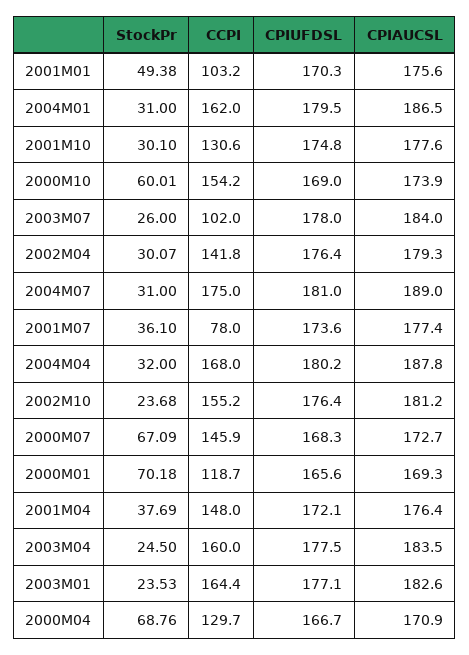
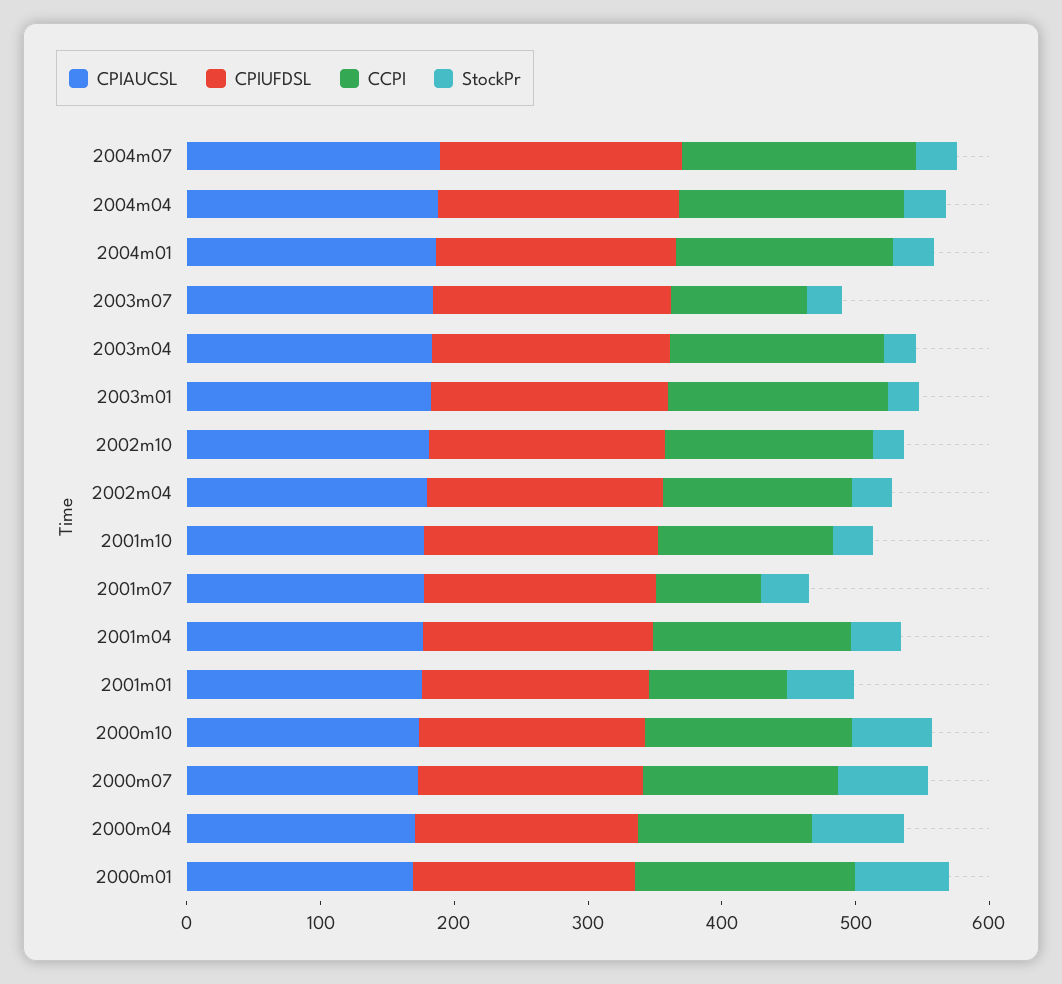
  {
    "StockPr": {
      "2001M01": 49.38,
      "2004M01": 31,
      "2001M10": 30.1,
      "2000M10": 60.01,
      "2003M07": 26,
      "2002M04": 30.07,
      "2004M07": 31,
      "2001M07": 36.1,
      "2004M04": 32,
      "2002M10": 23.68,
      "2000M07": 67.09,
      "2000M01": 70.18,
      "2001M04": 37.69,
      "2003M04": 24.5,
      "2003M01": 23.53,
      "2000M04": 68.76
    },
    "CCPI": {
      "2001M01": 103.2,
      "2004M01": 162,
      "2001M10": 130.6,
      "2000M10": 154.2,
      "2003M07": 102,
      "2002M04": 141.8,
      "2004M07": 175,
      "2001M07": 78,
      "2004M04": 168,
      "2002M10": 155.2,
      "2000M07": 145.9,
-     "2000M01": 118.7,
+     "2000M01": 160,
      "2001M04": 148,
      "2003M04": 160,
      "2003M01": 164.4,
      "2000M04": 129.7
    },
    "CPIUFDSL": {
      "2001M01": 170.3,
      "2004M01": 179.5,
      "2001M10": 174.8,
      "2000M10": 169,
      "2003M07": 178,
      "2002M04": 176.4,
      "2004M07": 181,
      "2001M07": 173.6,
      "2004M04": 180.2,
      "2002M10": 176.4,
      "2000M07": 168.3,
      "2000M01": 165.6,
      "2001M04": 172.1,
      "2003M04": 177.5,
      "2003M01": 177.1,
      "2000M04": 166.7
    },
    "CPIAUCSL": {
      "2001M01": 175.6,
      "2004M01": 186.5,
      "2001M10": 177.6,
      "2000M10": 173.9,
      "2003M07": 184,
      "2002M04": 179.3,
      "2004M07": 189,
      "2001M07": 177.4,
      "2004M04": 187.8,
      "2002M10": 181.2,
      "2000M07": 172.7,
      "2000M01": 169.3,
      "2001M04": 176.4,
      "2003M04": 183.5,
      "2003M01": 182.6,
      "2000M04": 170.9
    }
  }

